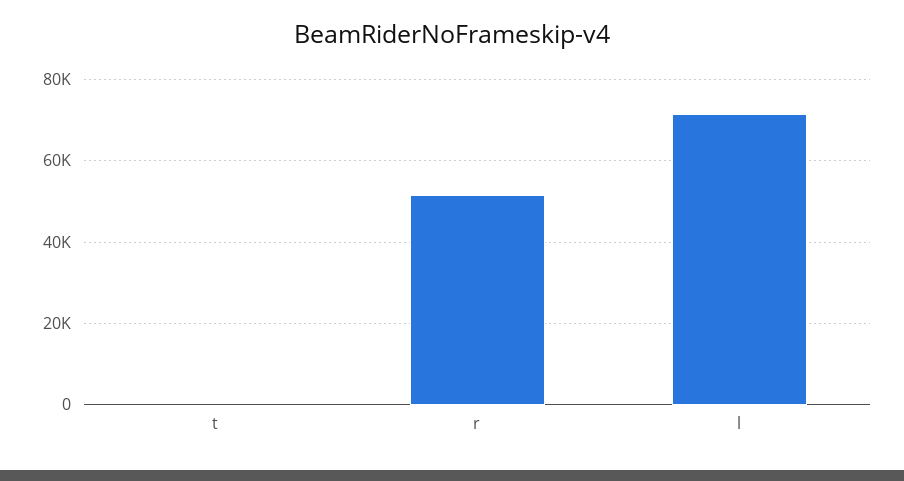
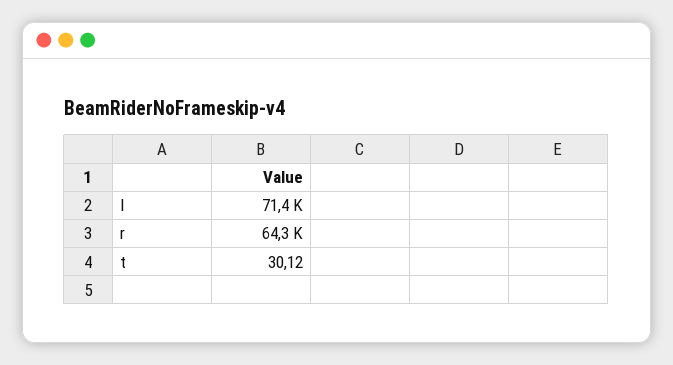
  {
    "t": 30.12,
-   "r": 52000,
+   "r": 64300,
    "l": 71400
  }

